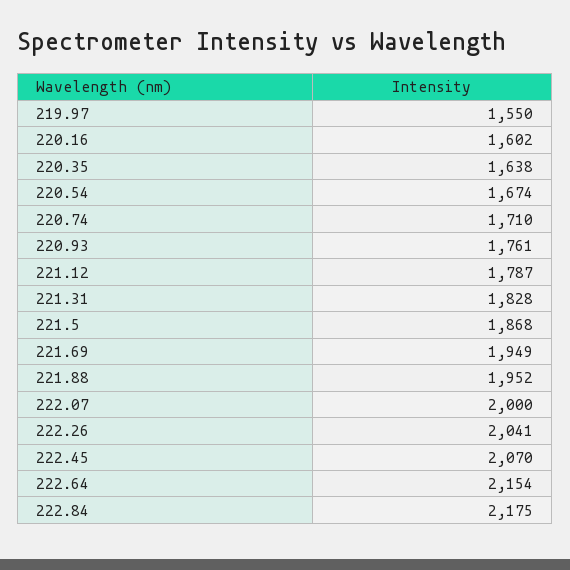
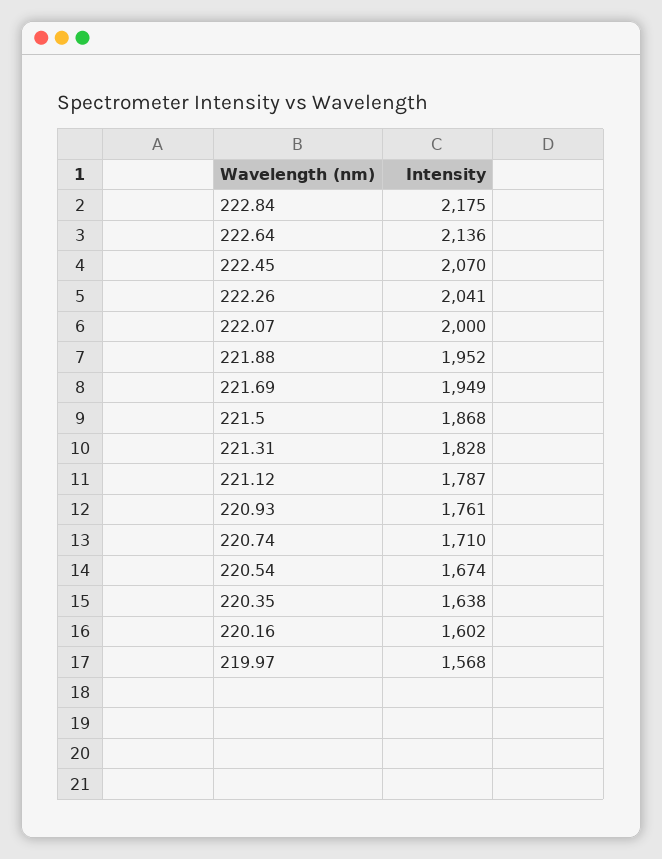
  {
-   "219.97": 1550,
+   "219.97": 1568,
    "220.16": 1602,
    "220.35": 1638,
    "220.54": 1674,
    "220.74": 1710,
    "220.93": 1761,
    "221.12": 1787,
    "221.31": 1828,
    "221.5": 1868,
    "221.69": 1949,
    "221.88": 1952,
    "222.07": 2000,
    "222.26": 2041,
    "222.45": 2070,
-   "222.64": 2154,
+   "222.64": 2136,
    "222.84": 2175
  }

